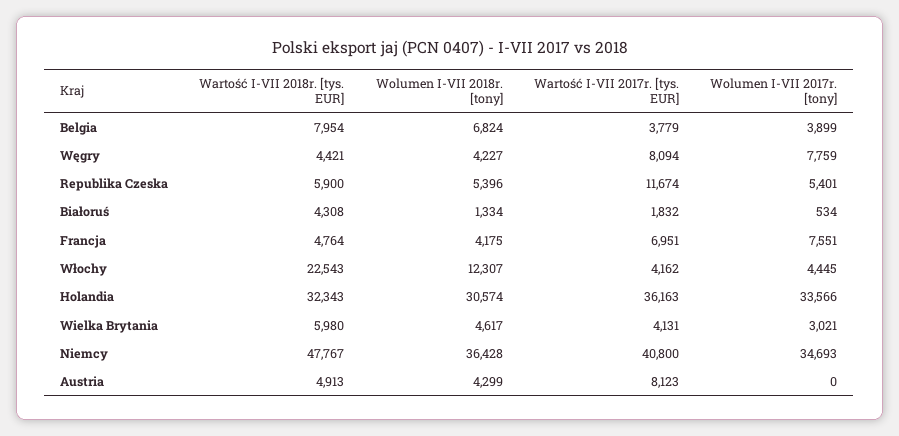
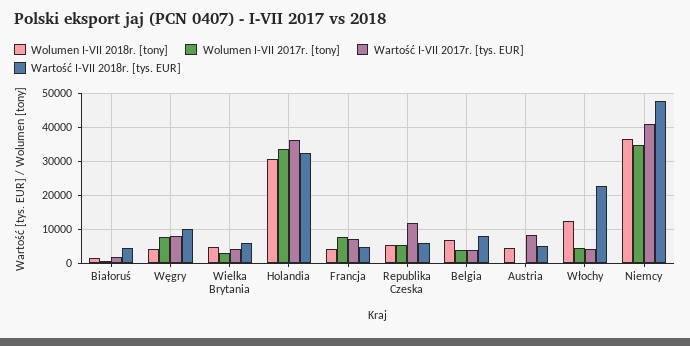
  {
    "Wartość I-VII 2018r. [tys. EUR]": {
      "Belgia": 7954,
-     "Węgry": 4421,
+     "Węgry": 10000,
      "Republika Czeska": 5900,
      "Białoruś": 4308,
      "Francja": 4764,
      "Włochy": 22543,
      "Holandia": 32343,
      "Wielka Brytania": 5980,
      "Niemcy": 47767,
      "Austria": 4913
    },
    "Wolumen I-VII 2018r. [tony]": {
      "Belgia": 6824,
      "Węgry": 4227,
      "Republika Czeska": 5396,
      "Białoruś": 1334,
      "Francja": 4175,
      "Włochy": 12307,
      "Holandia": 30574,
      "Wielka Brytania": 4617,
      "Niemcy": 36428,
      "Austria": 4299
    },
    "Wartość I-VII 2017r. [tys. EUR]": {
      "Belgia": 3779,
      "Węgry": 8094,
      "Republika Czeska": 11674,
      "Białoruś": 1832,
      "Francja": 6951,
      "Włochy": 4162,
      "Holandia": 36163,
      "Wielka Brytania": 4131,
      "Niemcy": 40800,
      "Austria": 8123
    },
    "Wolumen I-VII 2017r. [tony]": {
      "Belgia": 3899,
      "Węgry": 7759,
      "Republika Czeska": 5401,
      "Białoruś": 534,
      "Francja": 7551,
      "Włochy": 4445,
      "Holandia": 33566,
      "Wielka Brytania": 3021,
      "Niemcy": 34693,
      "Austria": 0
    }
  }

